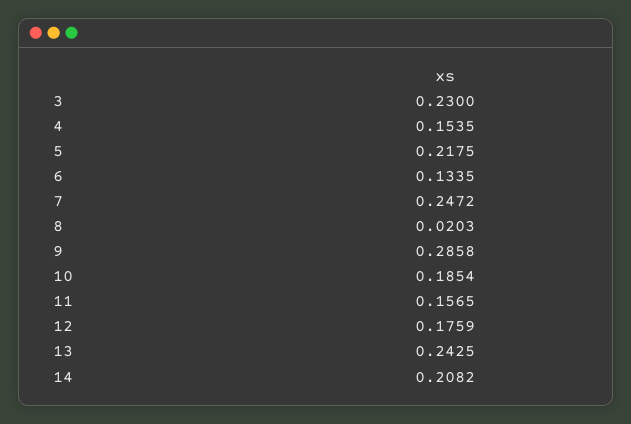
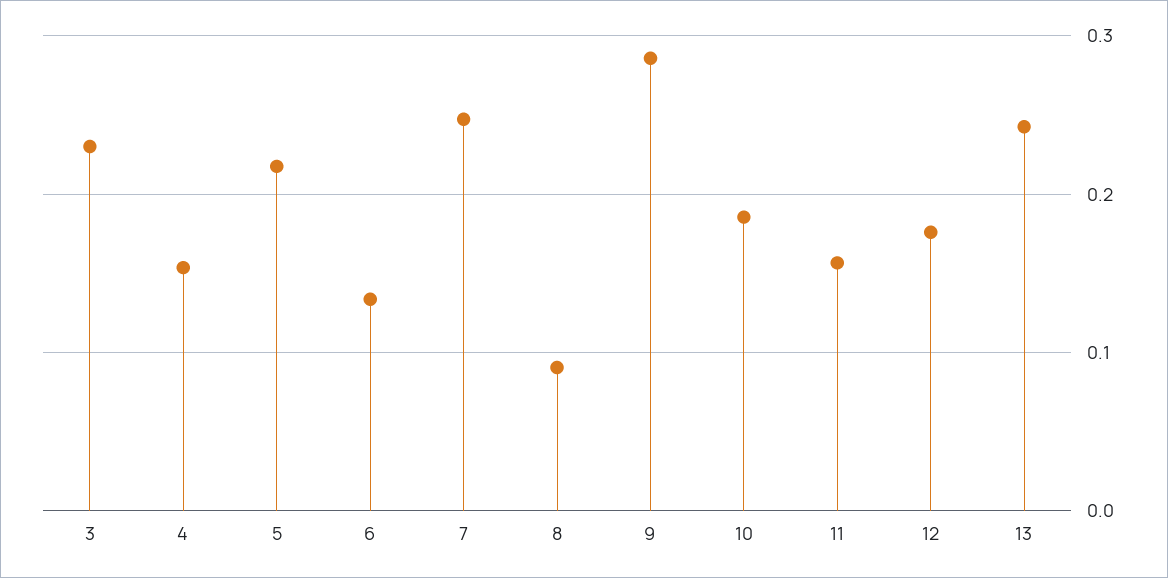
  {
    "3": 0.23,
    "4": 0.1535,
    "5": 0.2175,
    "6": 0.1335,
    "7": 0.2472,
-   "8": 0.0203,
+   "8": 0.09,
    "9": 0.2858,
    "10": 0.1854,
    "11": 0.1565,
    "12": 0.1759,
-   "13": 0.2425,
+   "13": 0.2425
-   "14": 0.2082
  }

